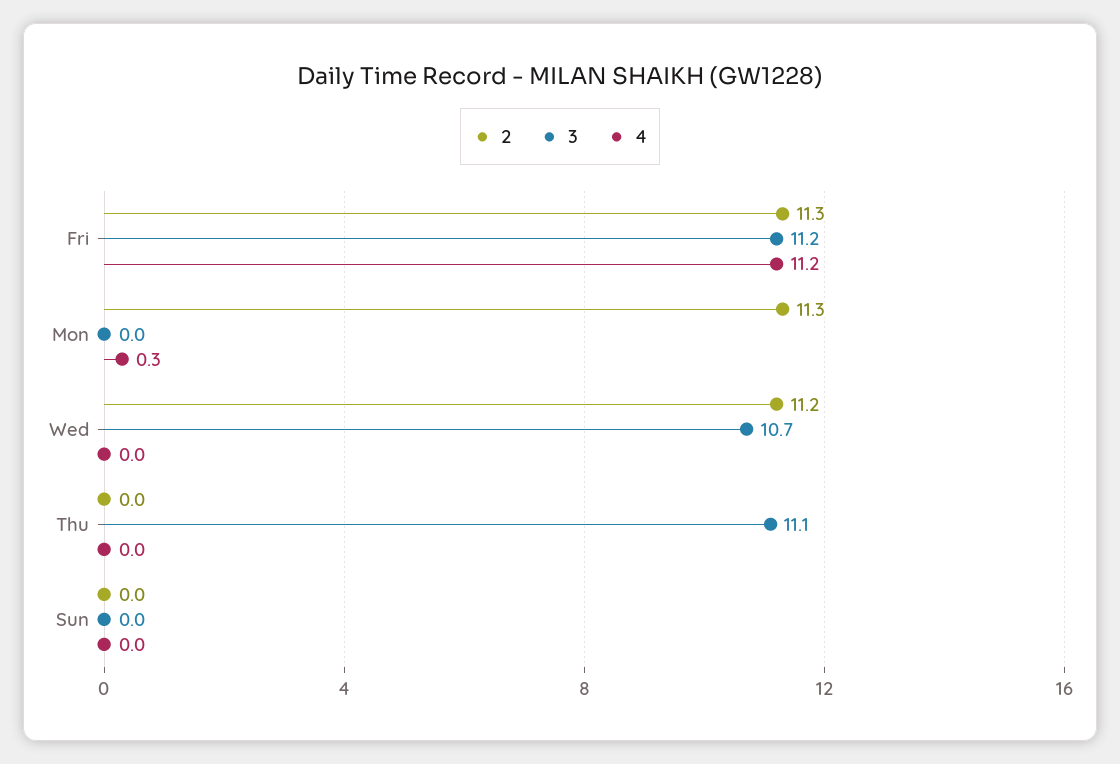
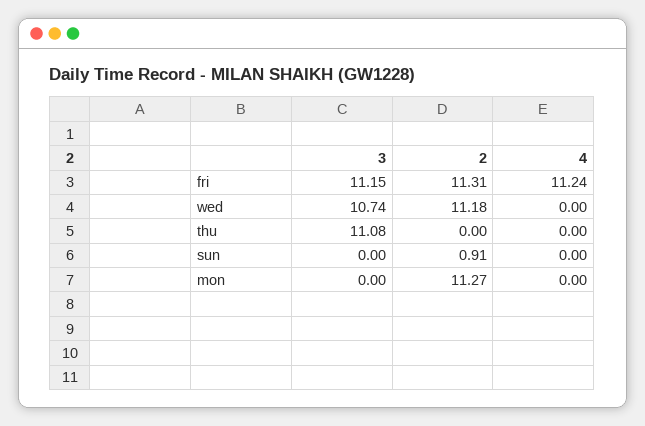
  {
    "2": {
      "Fri": 11.31,
      "Mon": 11.27,
      "Wed": 11.18,
      "Thu": 0,
-     "Sun": 0
+     "Sun": 0.91
    },
    "3": {
      "Fri": 11.15,
      "Mon": 0,
      "Wed": 10.74,
      "Thu": 11.08,
      "Sun": 0
    },
    "4": {
      "Fri": 11.24,
-     "Mon": 0.3,
+     "Mon": 0,
      "Wed": 0,
      "Thu": 0,
      "Sun": 0
    }
  }

